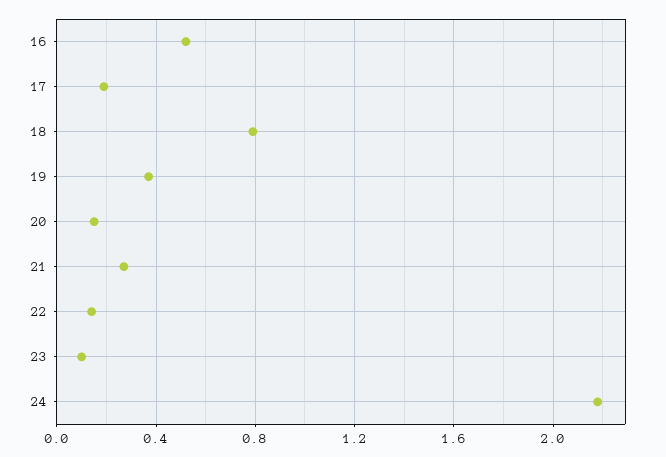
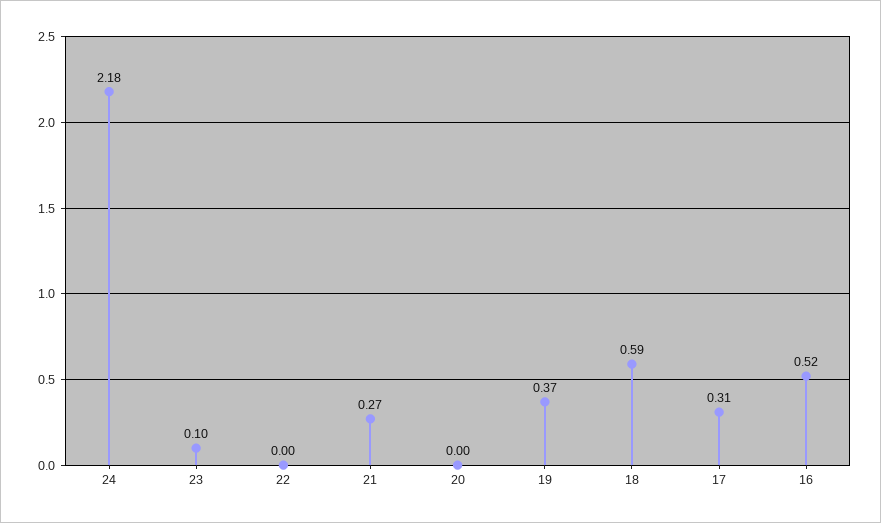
  {
    "16": 0.52,
-   "17": 0.2,
+   "17": 0.31,
-   "18": 0.8,
+   "18": 0.59,
    "19": 0.37,
-   "20": 0.15,
+   "20": 0,
    "21": 0.27,
-   "22": 0.15,
+   "22": 0,
    "23": 0.1,
    "24": 2.18
  }

